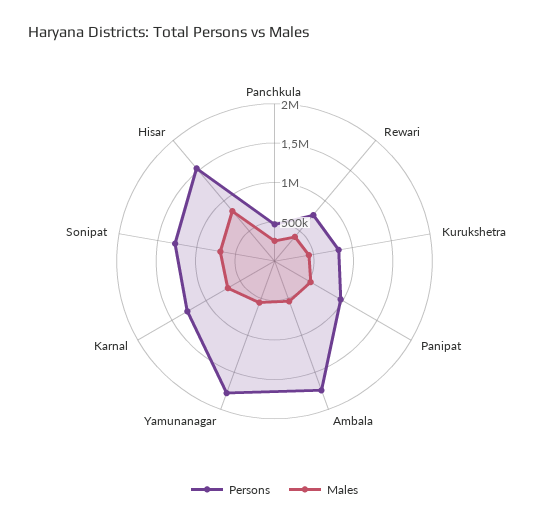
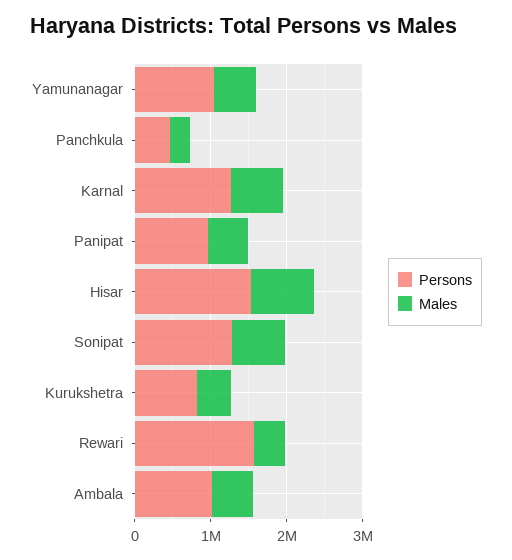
  {
    "Persons": {
      "Panchkula": 400000,
-     "Rewari": 750000,
+     "Rewari": 1600000,
      "Kurukshetra": 800000,
      "Panipat": 1000000,
-     "Ambala": 1750000,
+     "Ambala": 1000000,
-     "Yamunanagar": 1750000,
+     "Yamunanagar": 1000000,
      "Karnal": 1200000,
      "Sonipat": 1200000,
      "Hisar": 1600000
    },
    "Males": {
      "Panchkula": 200000,
      "Rewari": 400000,
      "Kurukshetra": 400000,
      "Panipat": 600000,
      "Ambala": 600000,
      "Yamunanagar": 600000,
      "Karnal": 600000,
      "Sonipat": 600000,
      "Hisar": 800000
    }
  }

